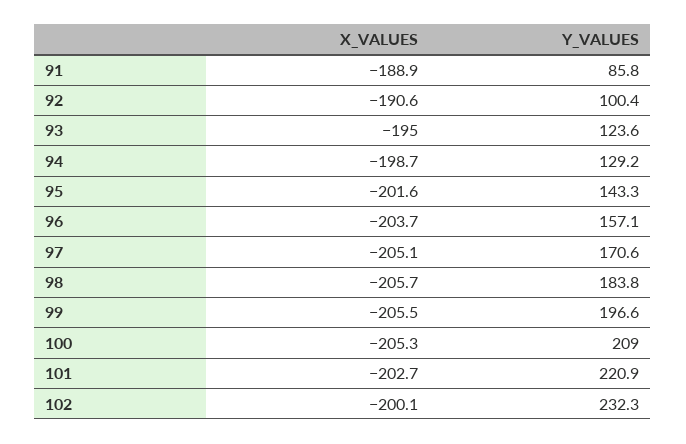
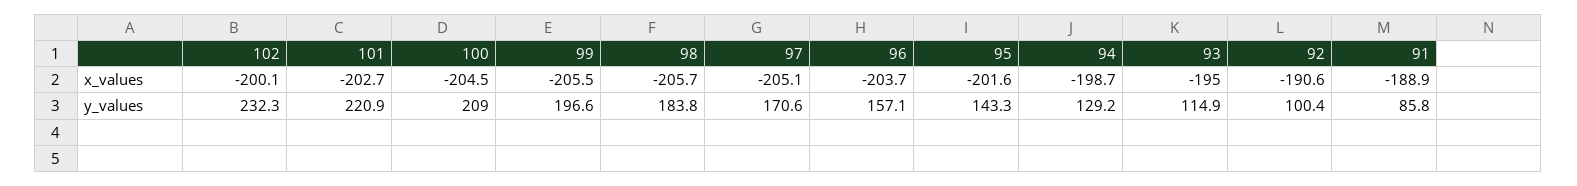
  {
    "X_VALUES": {
      "91": -188.9,
      "92": -190.6,
      "93": -195,
      "94": -198.7,
      "95": -201.6,
      "96": -203.7,
      "97": -205.1,
      "98": -205.7,
      "99": -205.5,
-     "100": -205.3,
+     "100": -204.5,
      "101": -202.7,
      "102": -200.1
    },
    "Y_VALUES": {
      "91": 85.8,
      "92": 100.4,
-     "93": 123.6,
+     "93": 114.9,
      "94": 129.2,
      "95": 143.3,
      "96": 157.1,
      "97": 170.6,
      "98": 183.8,
      "99": 196.6,
      "100": 209,
      "101": 220.9,
      "102": 232.3
    }
  }

